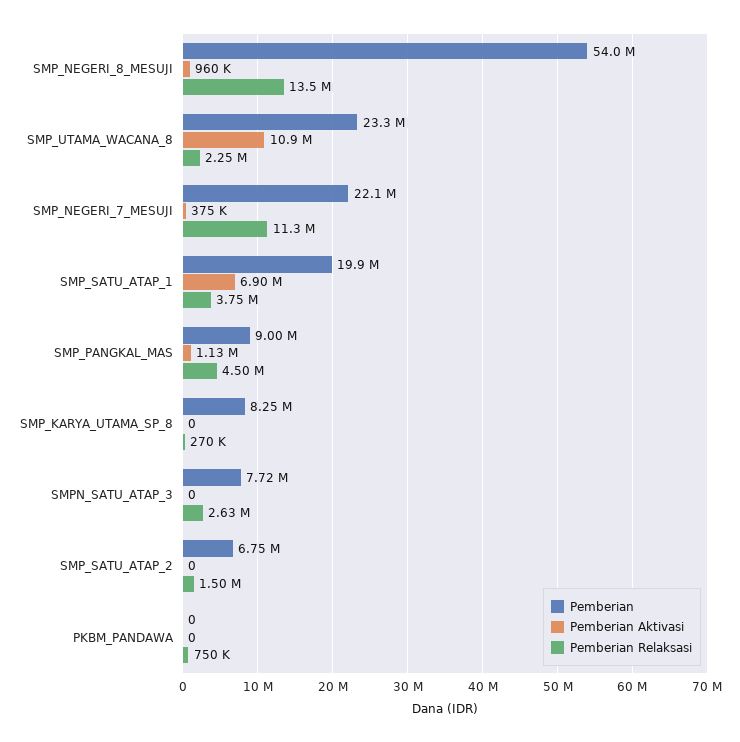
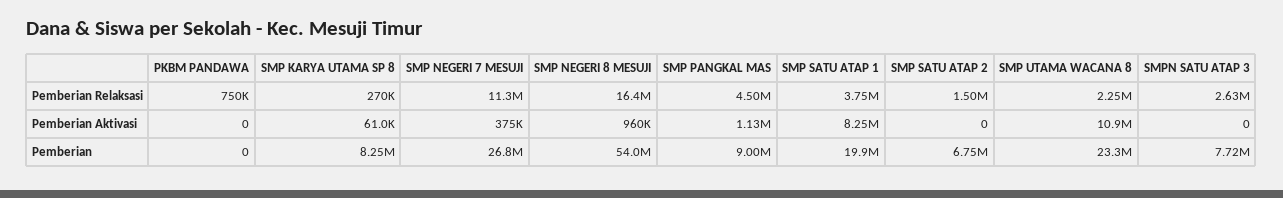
  {
    "Pemberian": {
      "SMP_NEGERI_8_MESUJI": 54000000,
      "SMP_UTAMA_WACANA_8": 23300000,
-     "SMP_NEGERI_7_MESUJI": 22100000,
+     "SMP_NEGERI_7_MESUJI": 26800000,
      "SMP_SATU_ATAP_1": 19900000,
      "SMP_PANGKAL_MAS": 9000000,
      "SMP_KARYA_UTAMA_SP_8": 8250000,
      "SMPN_SATU_ATAP_3": 7720000,
      "SMP_SATU_ATAP_2": 6750000,
      "PKBM_PANDAWA": 0
    },
    "Pemberian Aktivasi": {
      "SMP_NEGERI_8_MESUJI": 960000,
      "SMP_UTAMA_WACANA_8": 10900000,
      "SMP_NEGERI_7_MESUJI": 375000,
-     "SMP_SATU_ATAP_1": 6900000,
+     "SMP_SATU_ATAP_1": 8250000,
      "SMP_PANGKAL_MAS": 1130000,
-     "SMP_KARYA_UTAMA_SP_8": 0,
+     "SMP_KARYA_UTAMA_SP_8": 61000,
      "SMPN_SATU_ATAP_3": 0,
      "SMP_SATU_ATAP_2": 0,
      "PKBM_PANDAWA": 0
    },
    "Pemberian Relaksasi": {
-     "SMP_NEGERI_8_MESUJI": 13500000,
+     "SMP_NEGERI_8_MESUJI": 16400000,
      "SMP_UTAMA_WACANA_8": 2250000,
      "SMP_NEGERI_7_MESUJI": 11300000,
      "SMP_SATU_ATAP_1": 3750000,
      "SMP_PANGKAL_MAS": 4500000,
      "SMP_KARYA_UTAMA_SP_8": 270000,
      "SMPN_SATU_ATAP_3": 2630000,
      "SMP_SATU_ATAP_2": 1500000,
      "PKBM_PANDAWA": 750000
    }
  }

